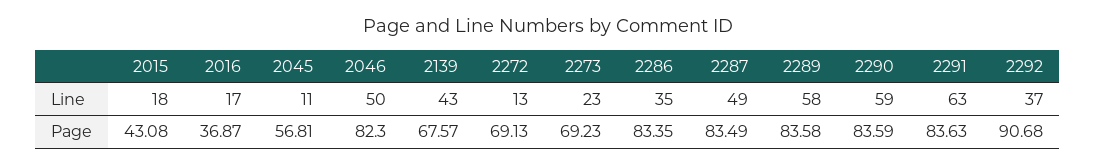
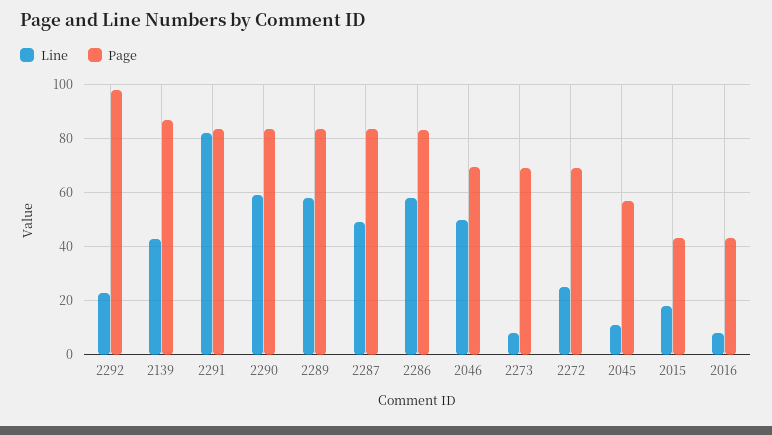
  {
    "Line": {
      "2015": 18,
-     "2016": 17,
+     "2016": 7.5,
      "2045": 11,
      "2046": 50,
      "2139": 43,
-     "2272": 13,
+     "2272": 25,
-     "2273": 23,
+     "2273": 7.5,
-     "2286": 35,
+     "2286": 57.5,
      "2287": 49,
      "2289": 58,
      "2290": 59,
-     "2291": 63,
+     "2291": 82.5,
-     "2292": 37
+     "2292": 22.5
    },
    "Page": {
      "2015": 43.08,
-     "2016": 36.87,
+     "2016": 42.5,
      "2045": 56.81,
-     "2046": 82.3,
+     "2046": 70,
-     "2139": 67.57,
+     "2139": 87.5,
      "2272": 69.13,
      "2273": 69.23,
      "2286": 83.35,
      "2287": 83.49,
      "2289": 83.58,
      "2290": 83.59,
      "2291": 83.63,
-     "2292": 90.68
+     "2292": 97.5
    }
  }

